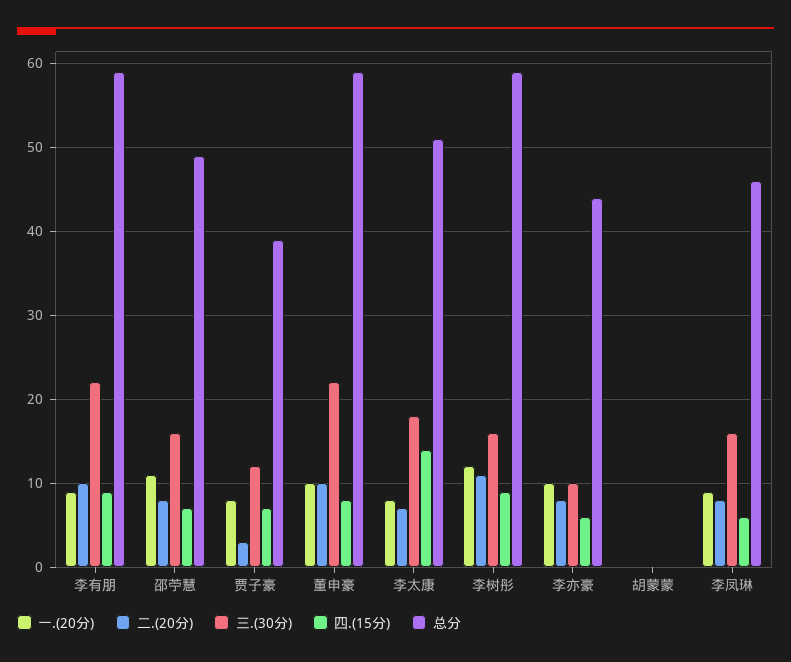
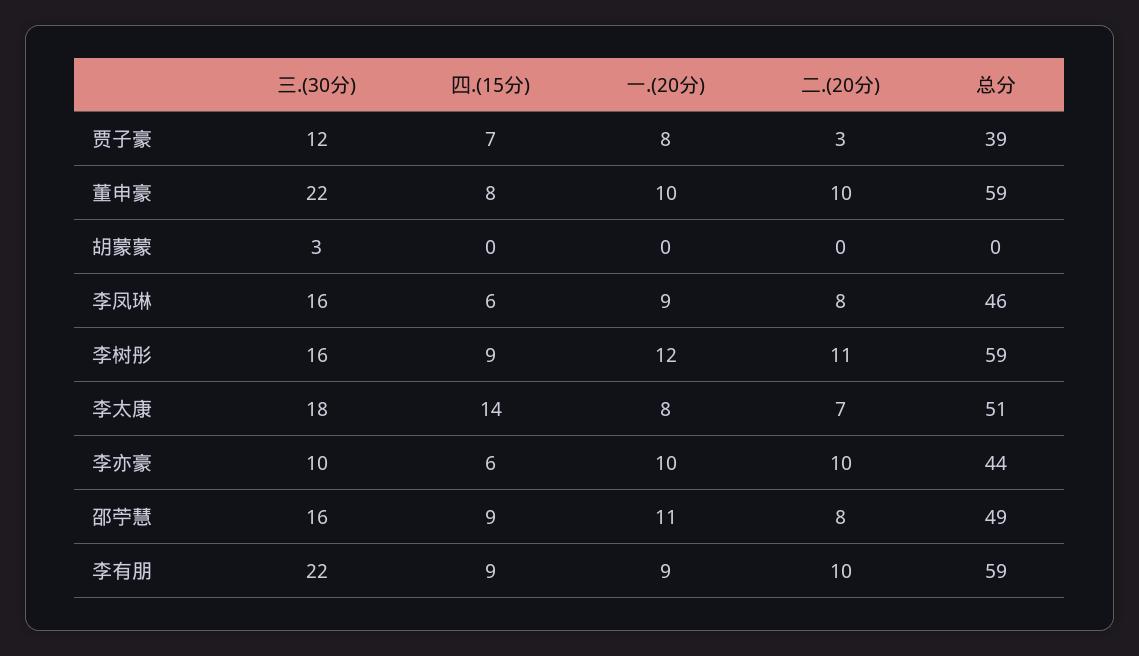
  {
    "一.(20分)": {
      "李有朋": 9,
      "邵苧慧": 11,
      "贾子豪": 8,
      "董申豪": 10,
      "李太康": 8,
      "李树彤": 12,
      "李亦豪": 10,
      "胡蒙蒙": 0,
      "李凤琳": 9
    },
    "二.(20分)": {
      "李有朋": 10,
      "邵苧慧": 8,
      "贾子豪": 3,
      "董申豪": 10,
      "李太康": 7,
      "李树彤": 11,
-     "李亦豪": 8,
+     "李亦豪": 10,
      "胡蒙蒙": 0,
      "李凤琳": 8
    },
    "三.(30分)": {
      "李有朋": 22,
      "邵苧慧": 16,
      "贾子豪": 12,
      "董申豪": 22,
      "李太康": 18,
      "李树彤": 16,
      "李亦豪": 10,
-     "胡蒙蒙": 0,
+     "胡蒙蒙": 3,
      "李凤琳": 16
    },
    "四.(15分)": {
      "李有朋": 9,
-     "邵苧慧": 7,
+     "邵苧慧": 9,
      "贾子豪": 7,
      "董申豪": 8,
      "李太康": 14,
      "李树彤": 9,
      "李亦豪": 6,
      "胡蒙蒙": 0,
      "李凤琳": 6
    },
    "总分": {
      "李有朋": 59,
      "邵苧慧": 49,
      "贾子豪": 39,
      "董申豪": 59,
      "李太康": 51,
      "李树彤": 59,
      "李亦豪": 44,
      "胡蒙蒙": 0,
      "李凤琳": 46
    }
  }

